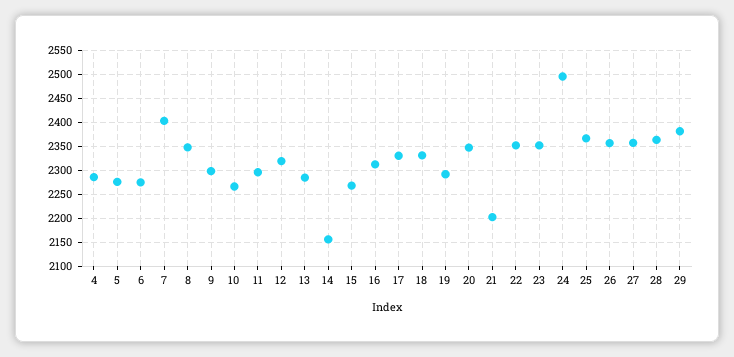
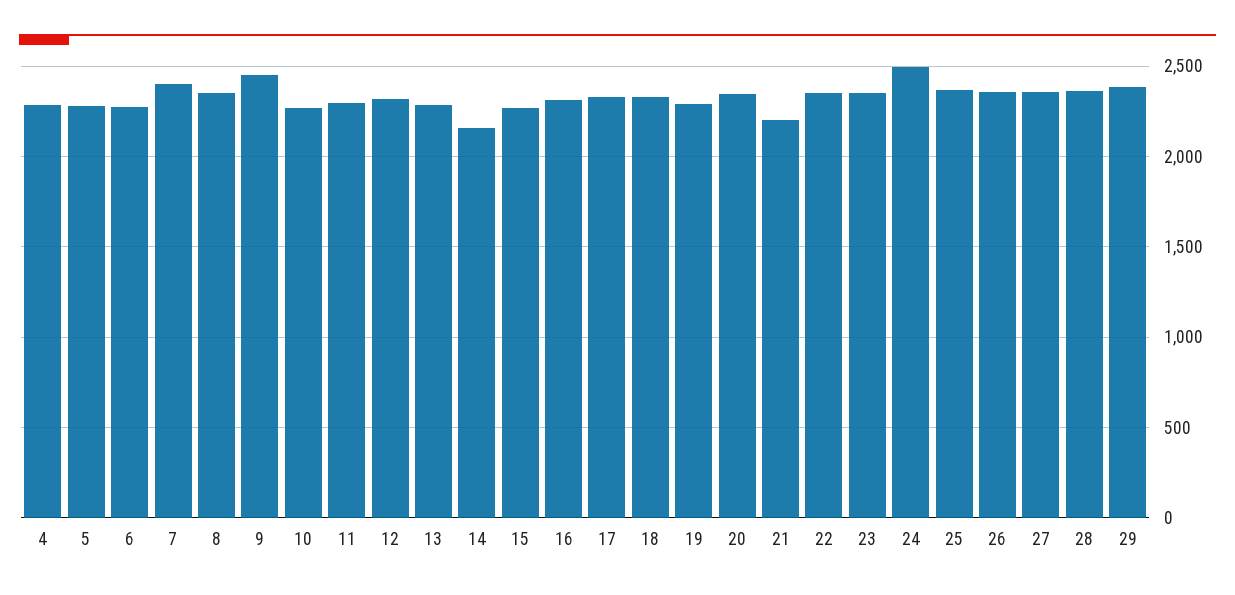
  {
    "4": 2275,
    "5": 2275,
    "6": 2275,
    "7": 2400,
    "8": 2350,
-   "9": 2300,
+   "9": 2450,
    "10": 2275,
    "11": 2300,
    "12": 2325,
    "13": 2275,
    "14": 2150,
    "15": 2275,
    "16": 2325,
    "17": 2325,
    "18": 2325,
    "19": 2300,
    "20": 2350,
    "21": 2200,
    "22": 2350,
    "23": 2350,
    "24": 2500,
    "25": 2375,
    "26": 2350,
    "27": 2350,
    "28": 2375,
    "29": 2375
  }

